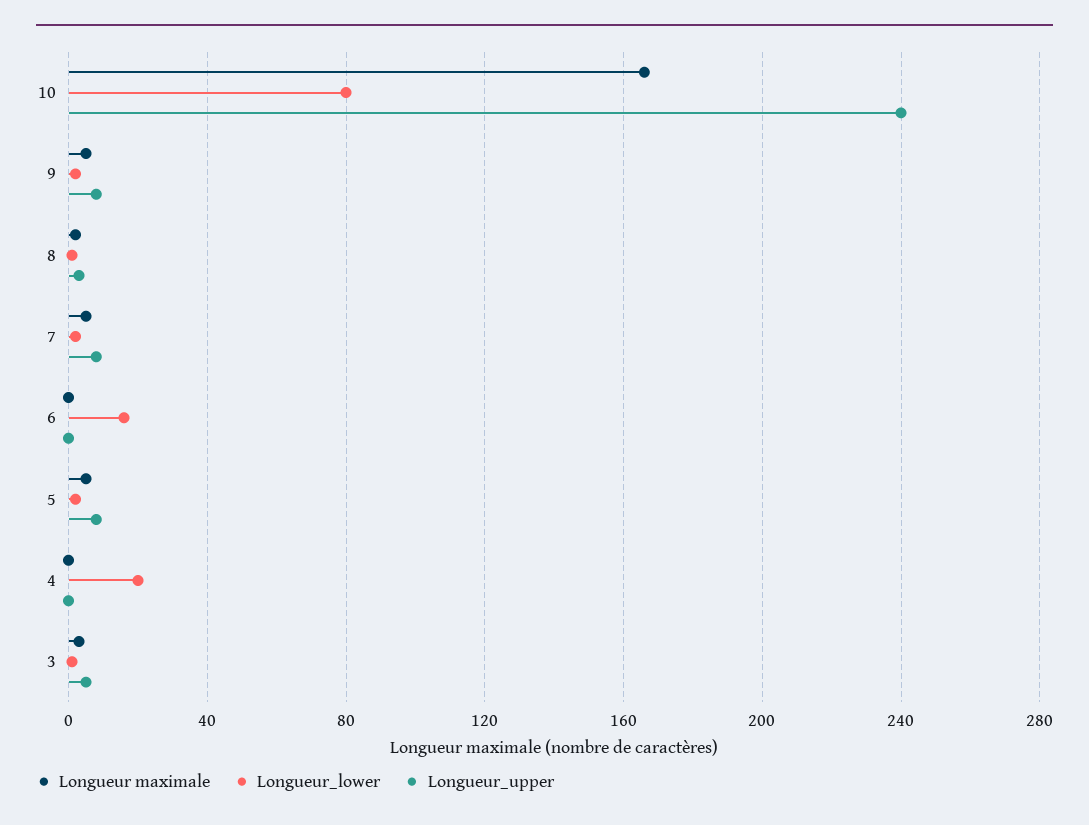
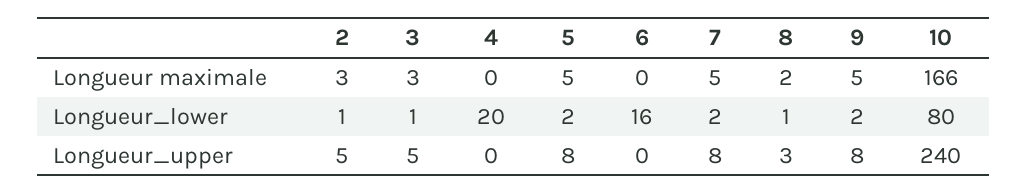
  {
    "Longueur maximale": {
      "10": 166,
      "9": 5,
      "8": 2,
      "7": 5,
      "6": 0,
      "5": 5,
      "4": 0,
-     "3": 3
+     "3": 3,
+     "2": 3
    },
    "Longueur_lower": {
      "10": 80,
      "9": 2,
      "8": 1,
      "7": 2,
      "6": 16,
      "5": 2,
      "4": 20,
-     "3": 1
+     "3": 1,
+     "2": 1
    },
    "Longueur_upper": {
      "10": 240,
      "9": 8,
      "8": 3,
      "7": 8,
      "6": 0,
      "5": 8,
      "4": 0,
-     "3": 5
+     "3": 5,
+     "2": 5
    }
  }

